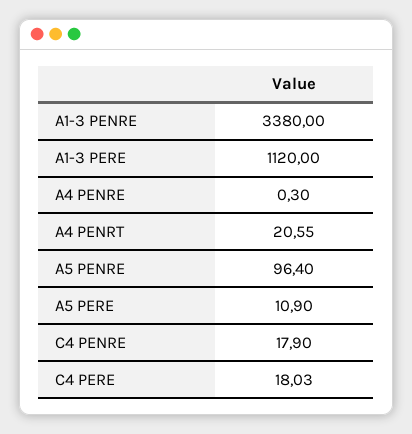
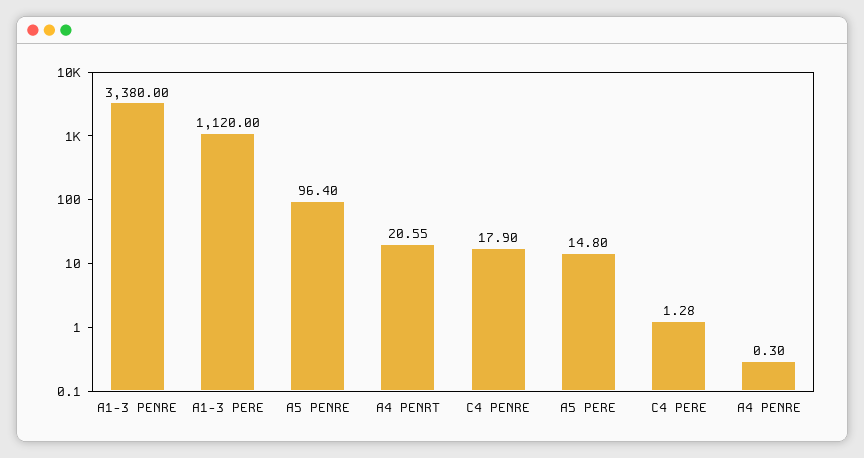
  {
    "A1-3 PENRE": 3380,
    "A1-3 PERE": 1120,
    "A4 PENRE": 0.3,
    "A4 PENRT": 20.55,
    "A5 PENRE": 96.4,
-   "A5 PERE": 10.9,
+   "A5 PERE": 14.8,
    "C4 PENRE": 17.9,
-   "C4 PERE": 18.03
+   "C4 PERE": 1.28
  }

